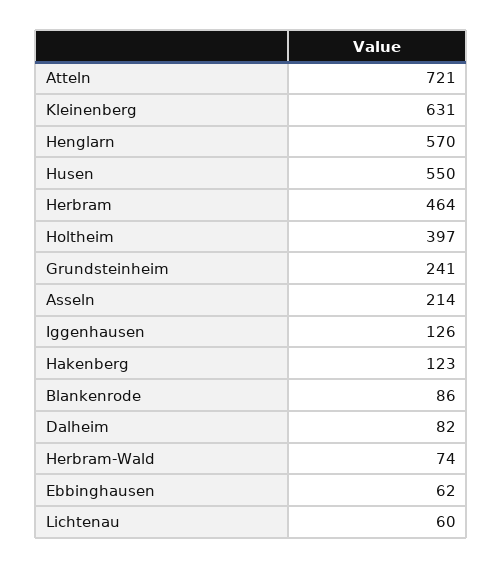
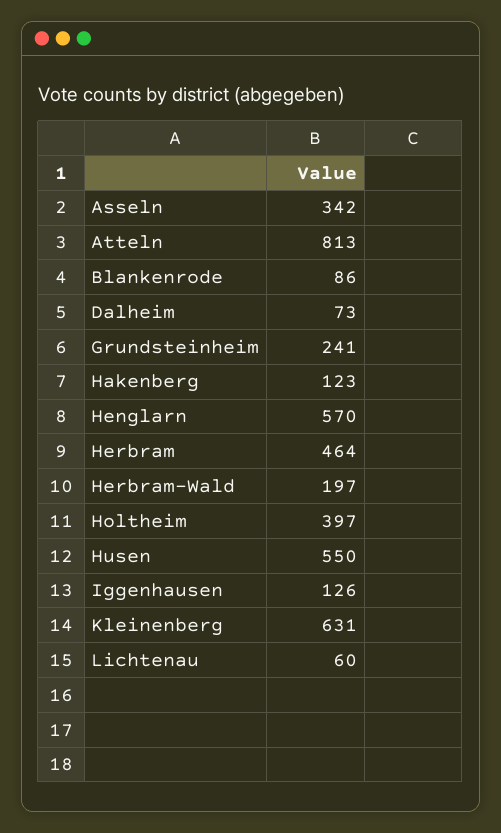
  {
-   "Atteln": 721,
+   "Atteln": 813,
    "Kleinenberg": 631,
    "Henglarn": 570,
    "Husen": 550,
    "Herbram": 464,
    "Holtheim": 397,
    "Grundsteinheim": 241,
-   "Asseln": 214,
+   "Asseln": 342,
    "Iggenhausen": 126,
    "Hakenberg": 123,
    "Blankenrode": 86,
-   "Dalheim": 82,
+   "Dalheim": 73,
-   "Herbram-Wald": 74,
+   "Herbram-Wald": 197,
-   "Ebbinghausen": 62,
    "Lichtenau": 60
  }

